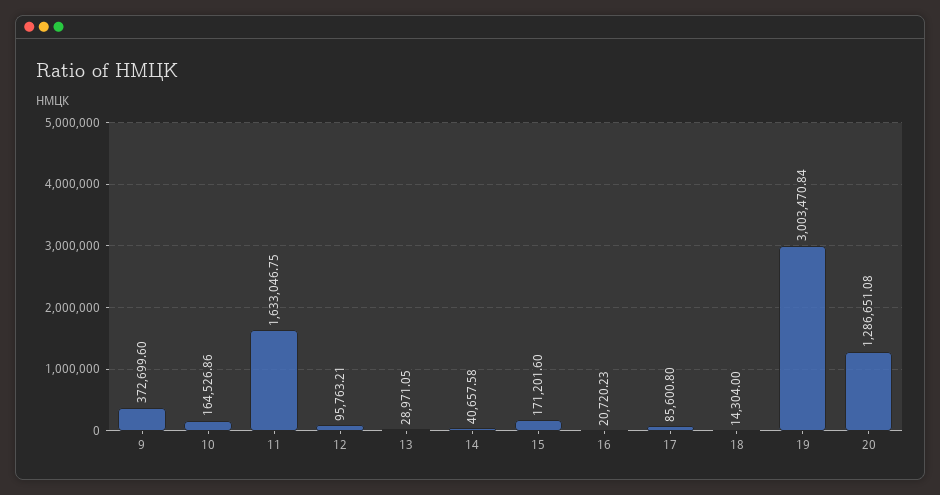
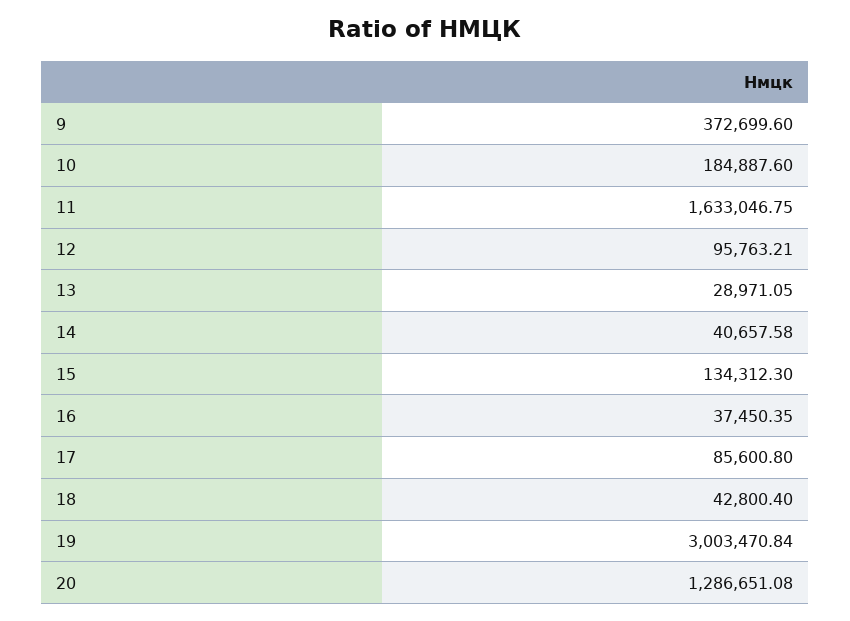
  {
    "9": 372699.6,
-   "10": 164526.86,
+   "10": 184887.6,
    "11": 1633046.75,
    "12": 95763.21,
    "13": 28971.05,
    "14": 40657.58,
-   "15": 171201.6,
+   "15": 134312.3,
-   "16": 20720.23,
+   "16": 37450.35,
    "17": 85600.8,
-   "18": 14304,
+   "18": 42800.4,
    "19": 3003470.84,
    "20": 1286651.08
  }

